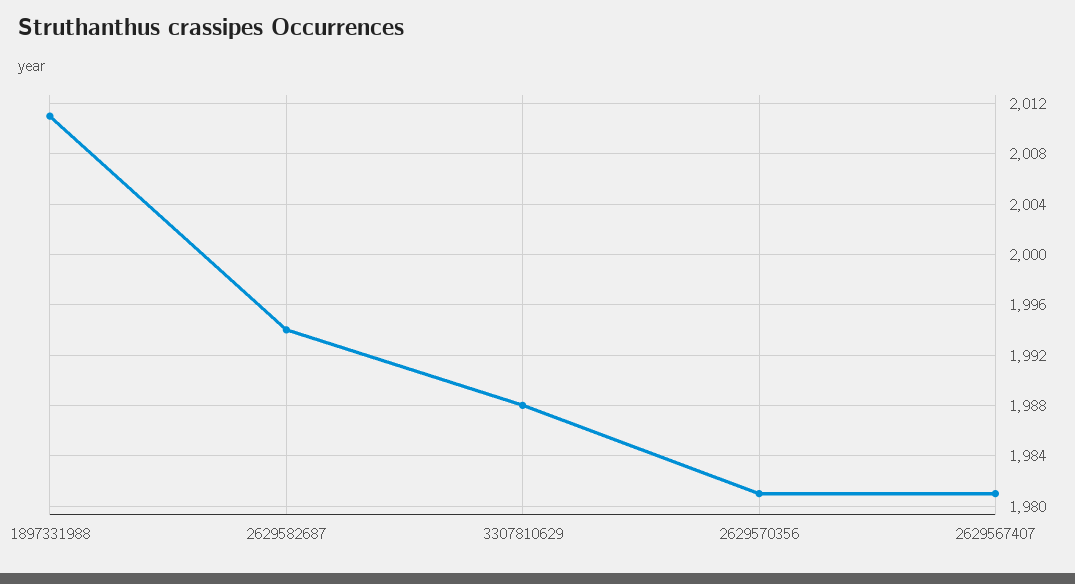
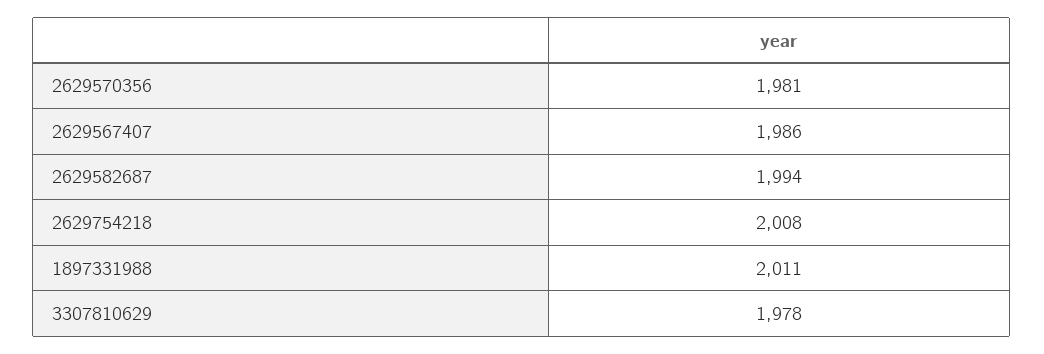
  {
    "1897331988": 2011,
    "2629582687": 1994,
-   "3307810629": 1988,
+   "3307810629": 1978,
    "2629570356": 1981,
-   "2629567407": 1981
+   "2629567407": 1986,
+   "2629754218": 2008
  }

